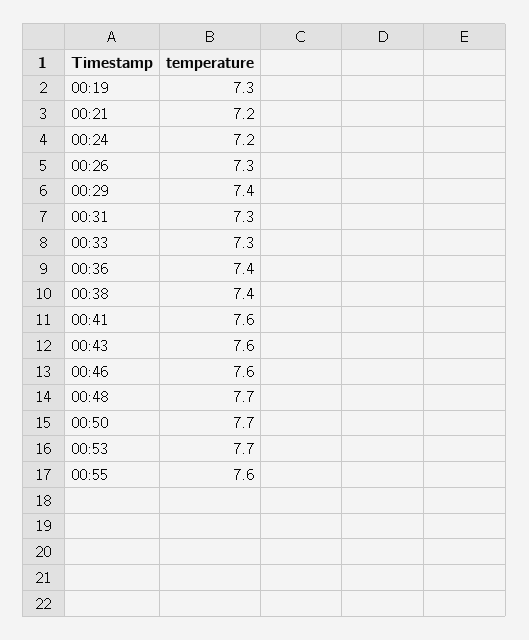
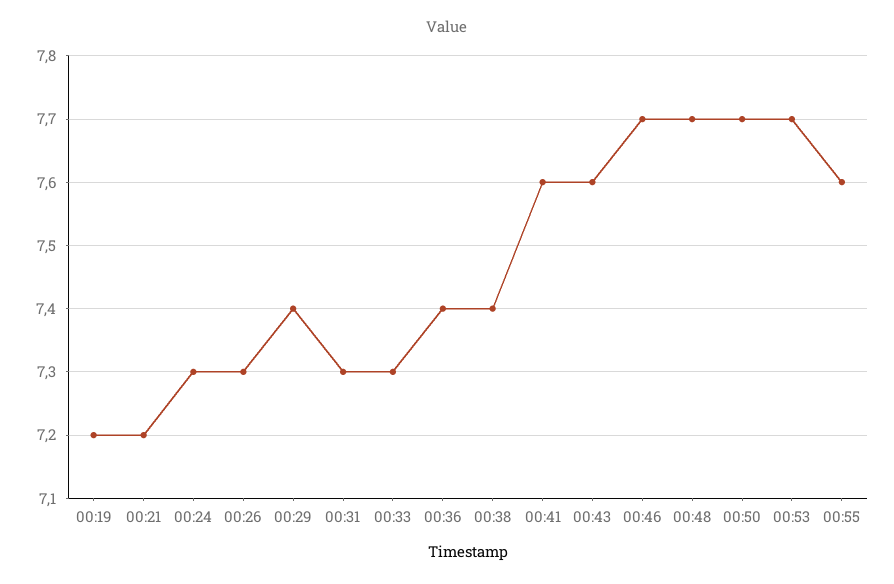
  {
-   "00:19": 7.3,
+   "00:19": 7.2,
    "00:21": 7.2,
-   "00:24": 7.2,
+   "00:24": 7.3,
    "00:26": 7.3,
    "00:29": 7.4,
    "00:31": 7.3,
    "00:33": 7.3,
    "00:36": 7.4,
    "00:38": 7.4,
    "00:41": 7.6,
    "00:43": 7.6,
-   "00:46": 7.6,
+   "00:46": 7.7,
    "00:48": 7.7,
    "00:50": 7.7,
    "00:53": 7.7,
    "00:55": 7.6
  }

